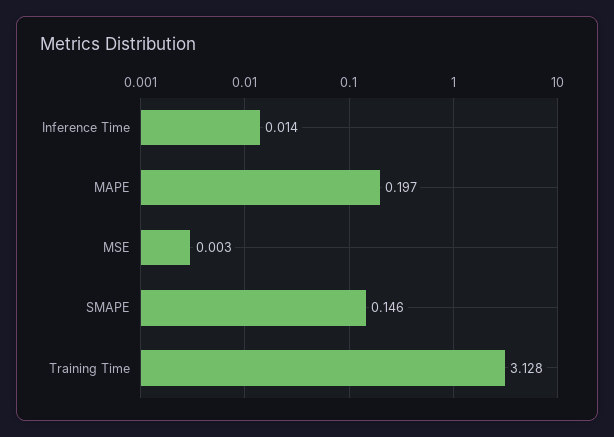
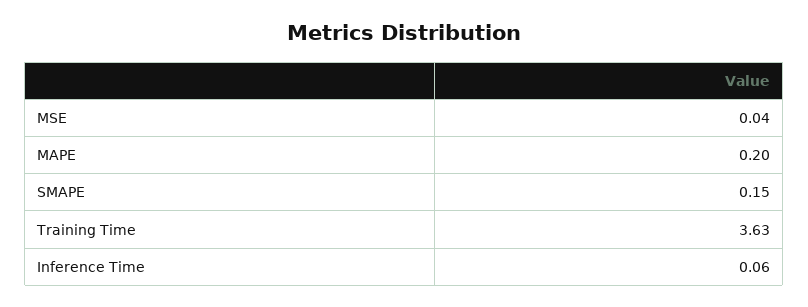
  {
-   "Inference Time": 0.014,
+   "Inference Time": 0.06,
    "MAPE": 0.197,
-   "MSE": 0.003,
+   "MSE": 0.04,
    "SMAPE": 0.146,
-   "Training Time": 3.128
+   "Training Time": 3.63
  }

